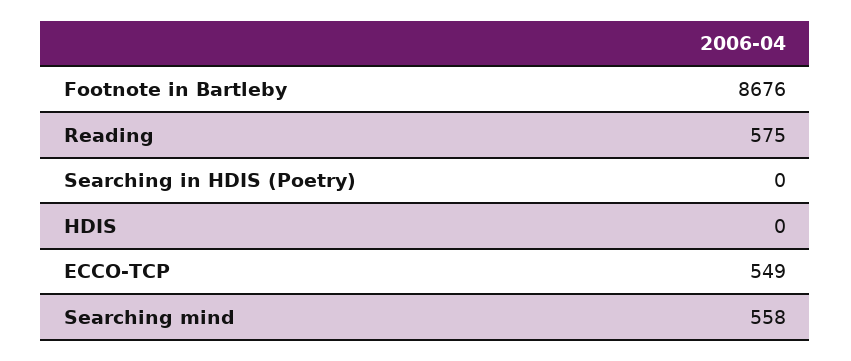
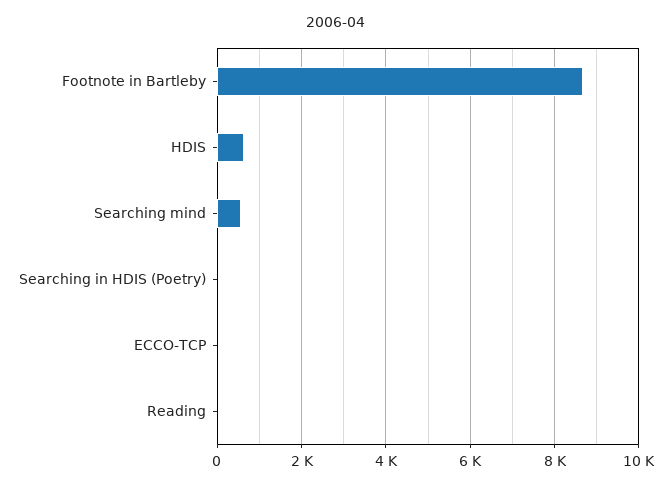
  {
    "Footnote in Bartleby": 8676,
-   "Reading": 575,
+   "Reading": 0,
    "Searching in HDIS (Poetry)": 0,
-   "HDIS": 0,
+   "HDIS": 600,
-   "ECCO-TCP": 549,
+   "ECCO-TCP": 0,
    "Searching mind": 558
  }

